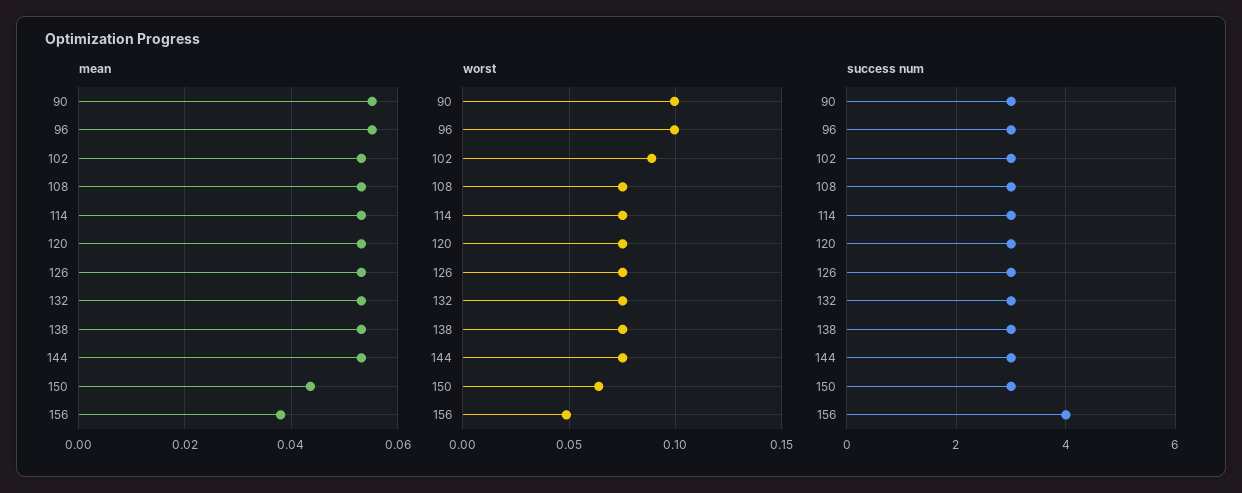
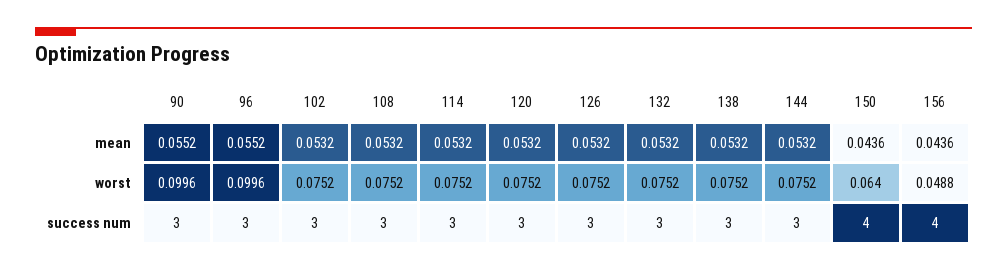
  {
    "mean": {
      "90": 0.0552,
      "96": 0.0552,
      "102": 0.0532,
      "108": 0.0532,
      "114": 0.0532,
      "120": 0.0532,
      "126": 0.0532,
      "132": 0.0532,
      "138": 0.0532,
      "144": 0.0532,
      "150": 0.0436,
-     "156": 0.038
+     "156": 0.0436
    },
    "worst": {
      "90": 0.0996,
      "96": 0.0996,
-     "102": 0.09,
+     "102": 0.0752,
      "108": 0.0752,
      "114": 0.0752,
      "120": 0.0752,
      "126": 0.0752,
      "132": 0.0752,
      "138": 0.0752,
      "144": 0.0752,
      "150": 0.064,
      "156": 0.0488
    },
    "success num": {
      "90": 3,
      "96": 3,
      "102": 3,
      "108": 3,
      "114": 3,
      "120": 3,
      "126": 3,
      "132": 3,
      "138": 3,
      "144": 3,
-     "150": 3,
+     "150": 4,
      "156": 4
    }
  }

